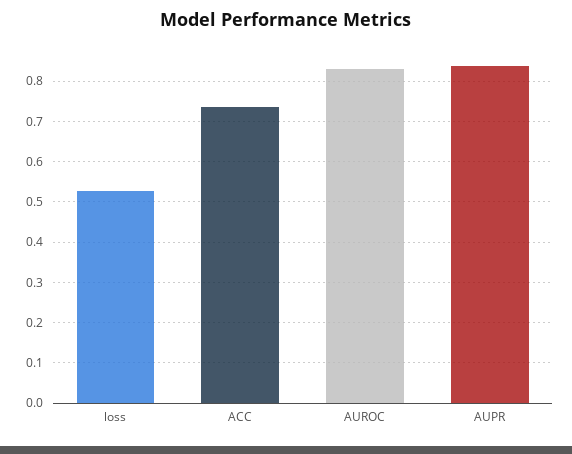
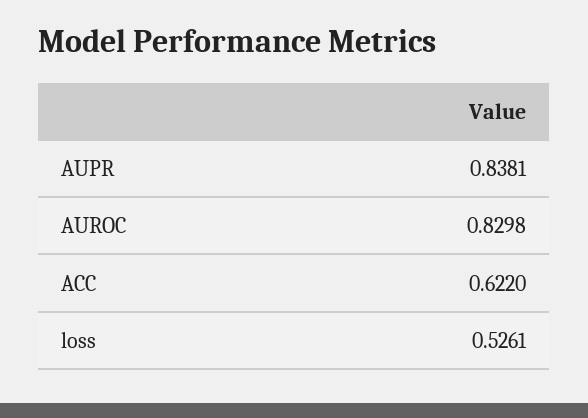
  {
    "loss": 0.5261,
-   "ACC": 0.74,
+   "ACC": 0.622,
    "AUROC": 0.8298,
    "AUPR": 0.8381
  }

